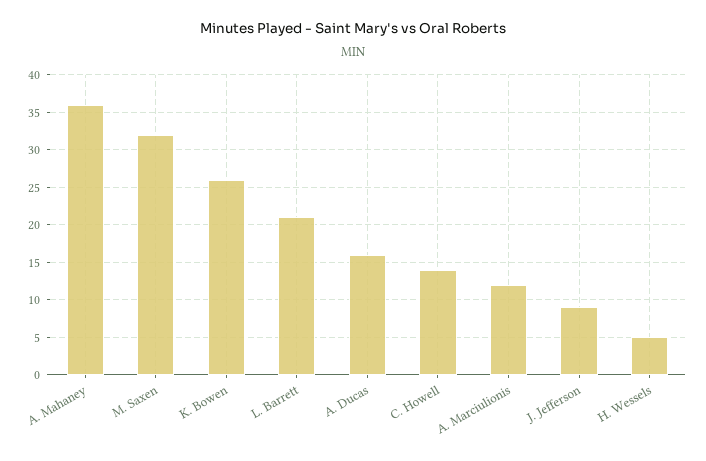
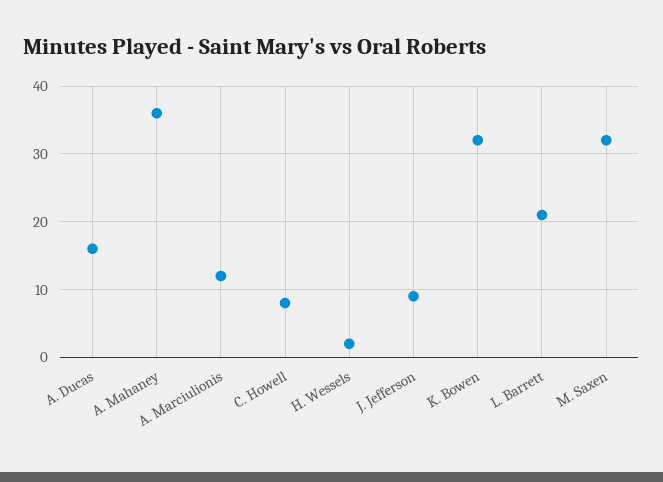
  {
    "A. Mahaney": 36,
    "M. Saxen": 32,
-   "K. Bowen": 26,
+   "K. Bowen": 32,
    "L. Barrett": 21,
    "A. Ducas": 16,
-   "C. Howell": 14,
+   "C. Howell": 8,
    "A. Marciulionis": 12,
    "J. Jefferson": 9,
-   "H. Wessels": 5
+   "H. Wessels": 2
  }

